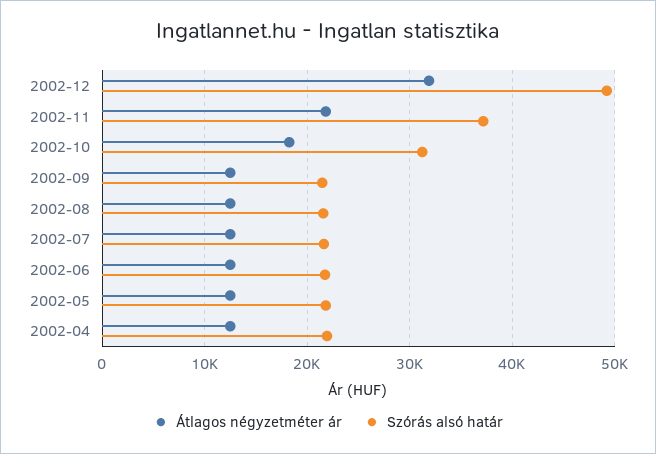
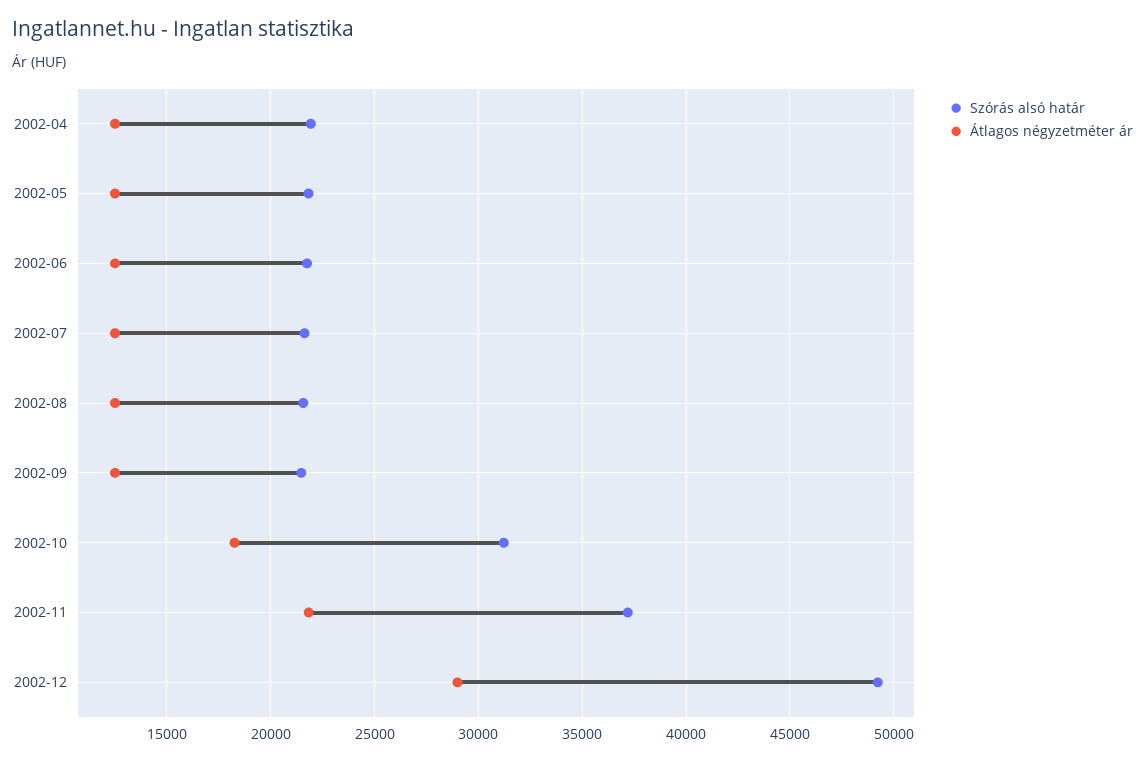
  {
    "Átlagos négyzetméter ár": {
-     "2002-12": 32000,
+     "2002-12": 29000,
      "2002-11": 22000,
      "2002-10": 18500,
      "2002-09": 12500,
      "2002-08": 12500,
      "2002-07": 12500,
      "2002-06": 12500,
      "2002-05": 12500,
      "2002-04": 12500
    },
    "Szórás alsó határ": {
      "2002-12": 49000,
      "2002-11": 37000,
      "2002-10": 31000,
      "2002-09": 21500,
      "2002-08": 21500,
      "2002-07": 21500,
      "2002-06": 22000,
      "2002-05": 22000,
      "2002-04": 22000
    }
  }

